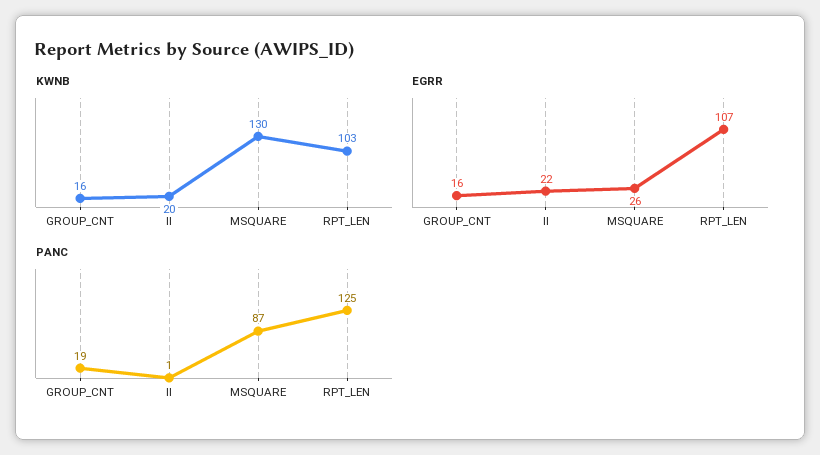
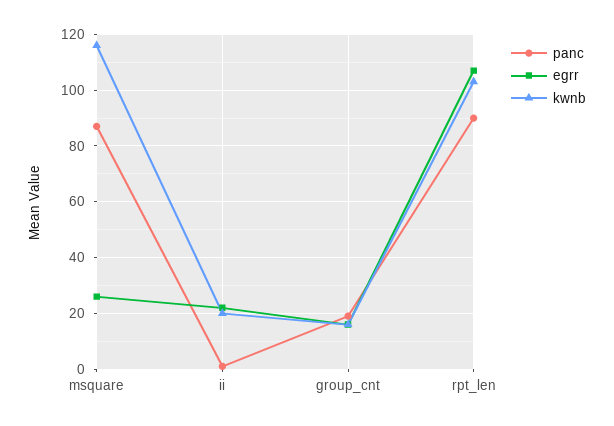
  {
    "KWNB": {
      "GROUP_CNT": 16,
      "II": 20,
-     "MSQUARE": 130,
+     "MSQUARE": 115,
      "RPT_LEN": 103
    },
    "EGRR": {
      "GROUP_CNT": 16,
      "II": 22,
      "MSQUARE": 26,
      "RPT_LEN": 107
    },
    "PANC": {
      "GROUP_CNT": 19,
      "II": 1,
      "MSQUARE": 87,
-     "RPT_LEN": 125
+     "RPT_LEN": 90
    }
  }

